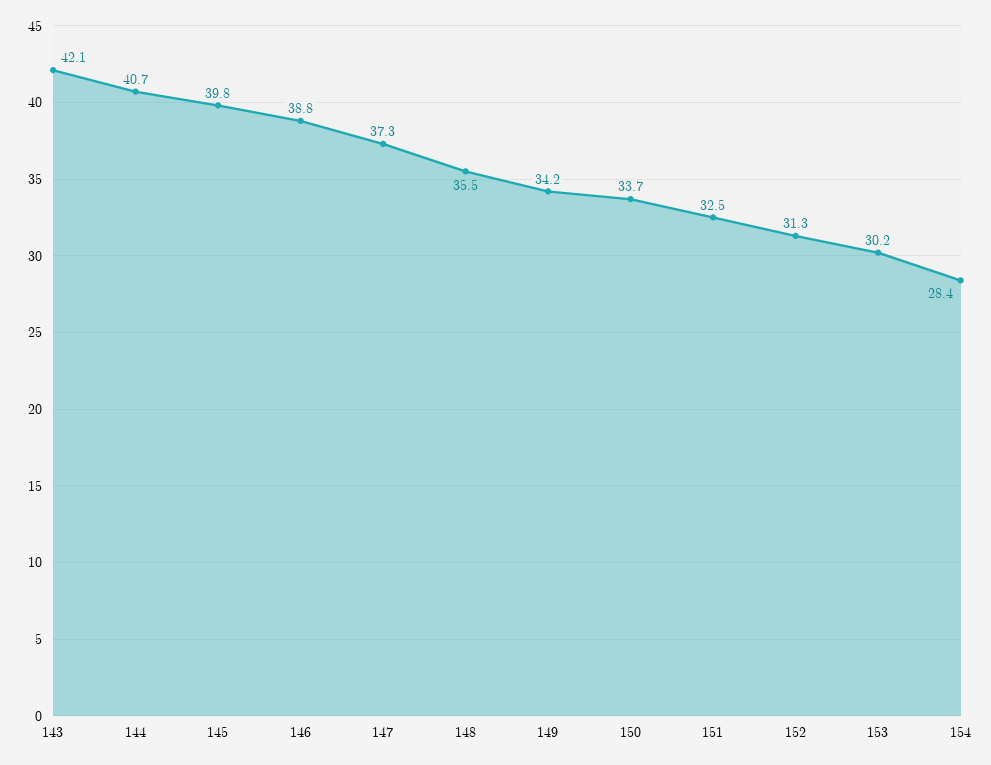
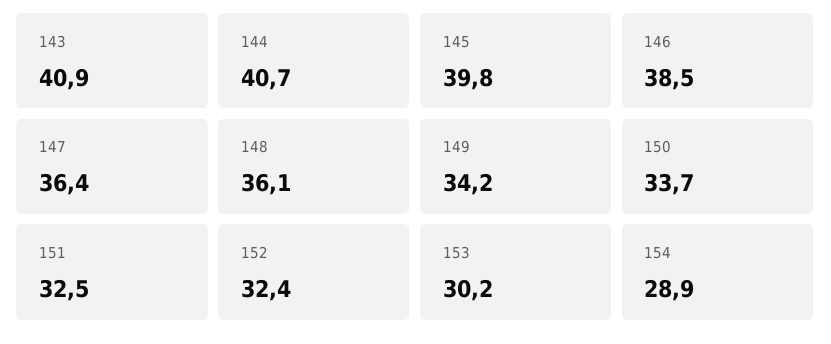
  {
-   "143": 42.1,
+   "143": 40.9,
    "144": 40.7,
    "145": 39.8,
-   "146": 38.8,
+   "146": 38.5,
-   "147": 37.3,
+   "147": 36.4,
-   "148": 35.5,
+   "148": 36.1,
    "149": 34.2,
    "150": 33.7,
    "151": 32.5,
-   "152": 31.3,
+   "152": 32.4,
    "153": 30.2,
-   "154": 28.4
+   "154": 28.9
  }

